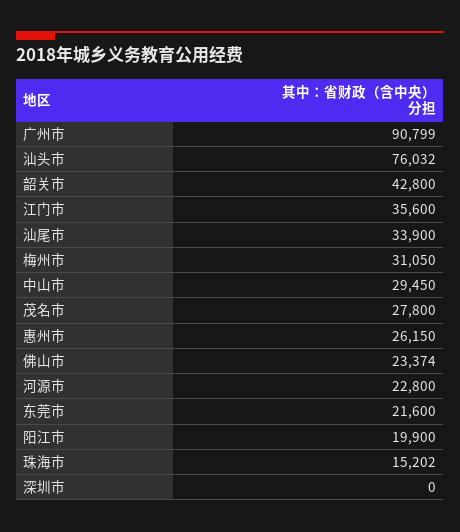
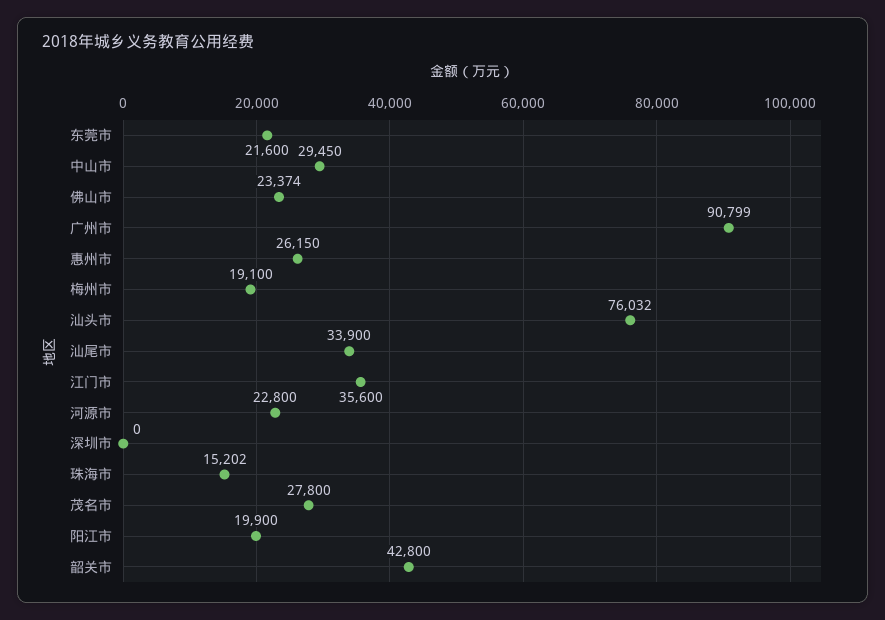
  {
    "广州市": 90799,
    "汕头市": 76032,
    "韶关市": 42800,
    "江门市": 35600,
    "汕尾市": 33900,
-   "梅州市": 31050,
+   "梅州市": 19100,
    "中山市": 29450,
    "茂名市": 27800,
    "惠州市": 26150,
    "佛山市": 23374,
    "河源市": 22800,
    "东莞市": 21600,
    "阳江市": 19900,
    "珠海市": 15202,
    "深圳市": 0
  }

